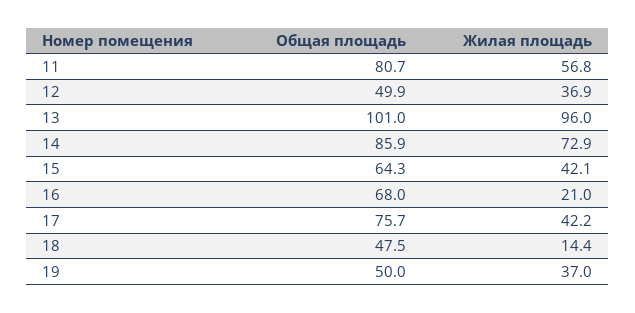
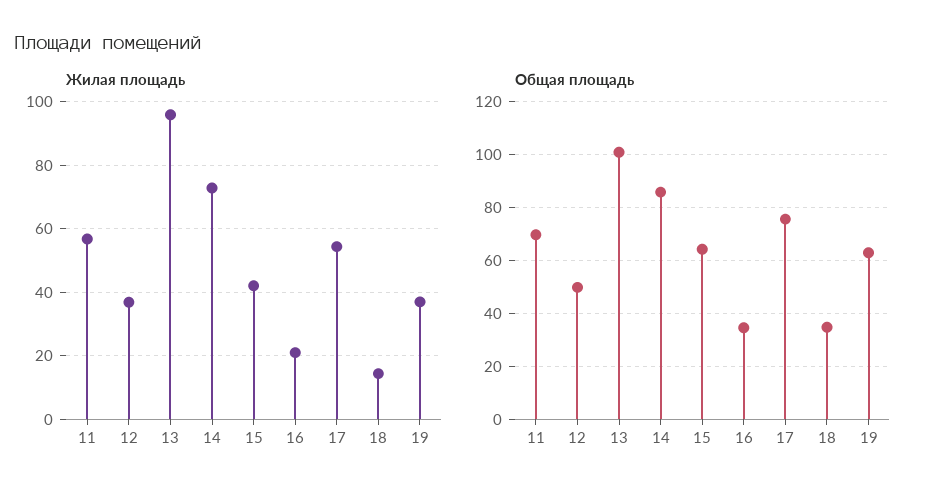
  {
    "Общая площадь": {
-     "11": 80.7,
+     "11": 70,
      "12": 49.9,
      "13": 101,
      "14": 85.9,
      "15": 64.3,
-     "16": 68,
+     "16": 35,
      "17": 75.7,
-     "18": 47.5,
+     "18": 35,
-     "19": 50
+     "19": 62.5
    },
    "Жилая площадь": {
      "11": 56.8,
      "12": 36.9,
      "13": 96,
      "14": 72.9,
      "15": 42.1,
      "16": 21,
-     "17": 42.2,
+     "17": 54,
      "18": 14.4,
      "19": 37
    }
  }

